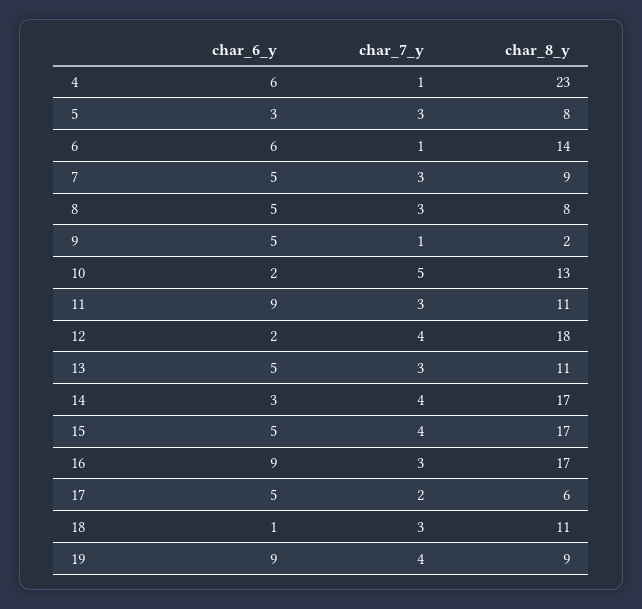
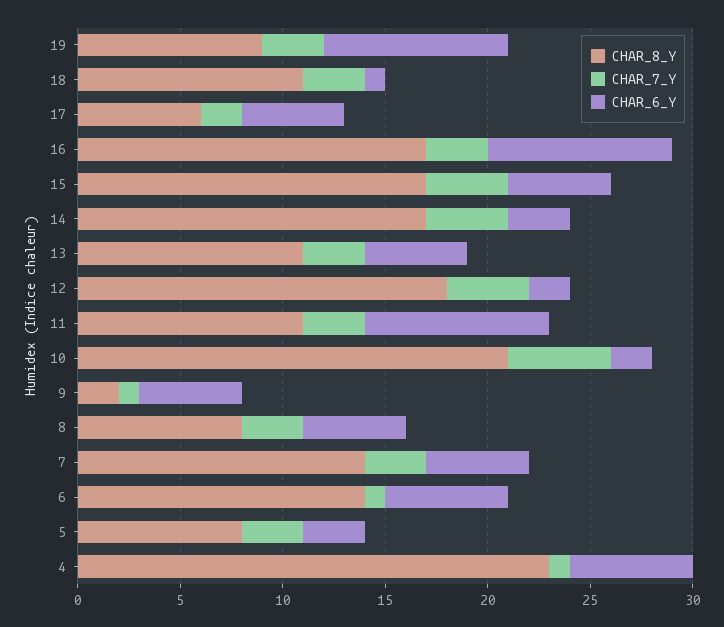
  {
    "char_6_y": {
      "4": 6,
      "5": 3,
      "6": 6,
      "7": 5,
      "8": 5,
      "9": 5,
      "10": 2,
      "11": 9,
      "12": 2,
      "13": 5,
      "14": 3,
      "15": 5,
      "16": 9,
      "17": 5,
      "18": 1,
      "19": 9
    },
    "char_7_y": {
      "4": 1,
      "5": 3,
      "6": 1,
      "7": 3,
      "8": 3,
      "9": 1,
      "10": 5,
      "11": 3,
      "12": 4,
      "13": 3,
      "14": 4,
      "15": 4,
      "16": 3,
      "17": 2,
      "18": 3,
-     "19": 4
+     "19": 3
    },
    "char_8_y": {
      "4": 23,
      "5": 8,
      "6": 14,
-     "7": 9,
+     "7": 14,
      "8": 8,
      "9": 2,
-     "10": 13,
+     "10": 21,
      "11": 11,
      "12": 18,
      "13": 11,
      "14": 17,
      "15": 17,
      "16": 17,
      "17": 6,
      "18": 11,
      "19": 9
    }
  }

